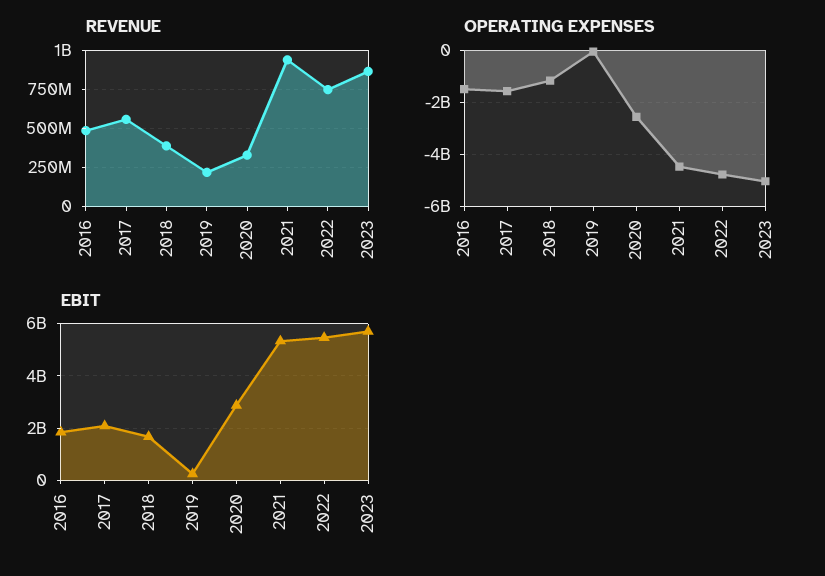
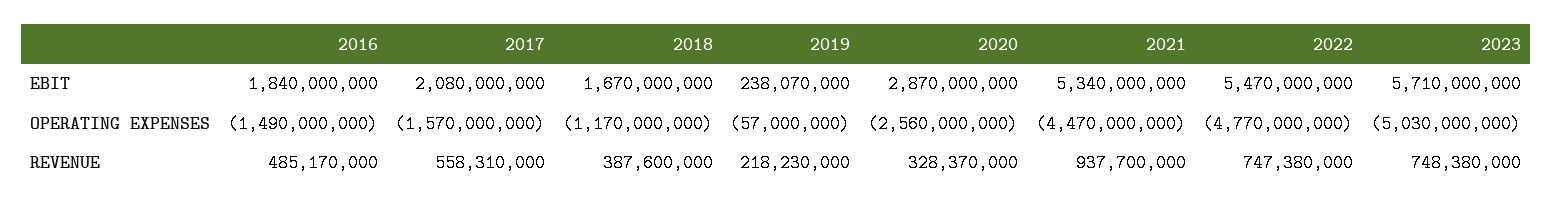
  {
    "REVENUE": {
      "2016": 485170000,
      "2017": 558310000,
      "2018": 387600000,
      "2019": 218230000,
      "2020": 328370000,
      "2021": 937700000,
      "2022": 747380000,
-     "2023": 850000000
+     "2023": 748380000
    },
    "OPERATING EXPENSES": {
      "2016": -1490000000,
      "2017": -1570000000,
      "2018": -1170000000,
      "2019": -57000000,
      "2020": -2560000000,
      "2021": -4470000000,
      "2022": -4770000000,
      "2023": -5030000000
    },
    "EBIT": {
      "2016": 1840000000,
      "2017": 2080000000,
      "2018": 1670000000,
      "2019": 238070000,
      "2020": 2870000000,
      "2021": 5340000000,
      "2022": 5470000000,
      "2023": 5710000000
    }
  }

